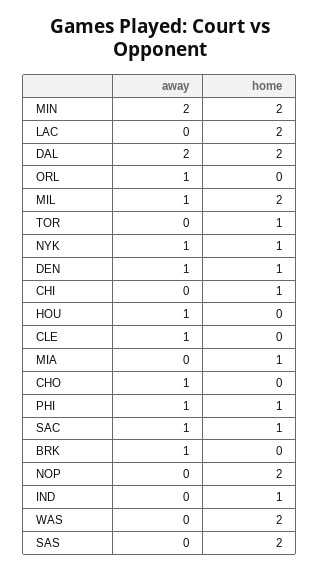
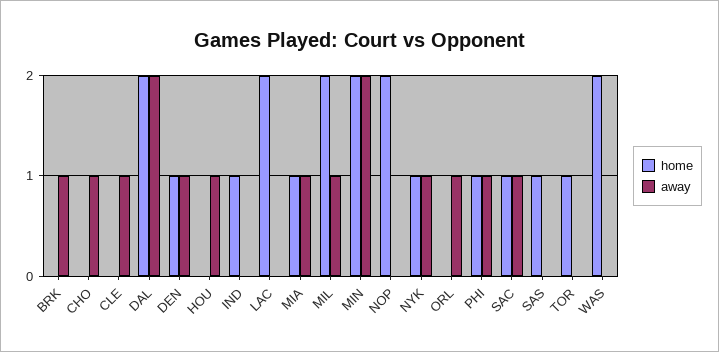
  {
    "away": {
      "MIN": 2,
      "LAC": 0,
      "DAL": 2,
      "ORL": 1,
      "MIL": 1,
      "TOR": 0,
      "NYK": 1,
      "DEN": 1,
-     "CHI": 0,
      "HOU": 1,
      "CLE": 1,
-     "MIA": 0,
+     "MIA": 1,
      "CHO": 1,
      "PHI": 1,
      "SAC": 1,
      "BRK": 1,
      "NOP": 0,
      "IND": 0,
      "WAS": 0,
      "SAS": 0
    },
    "home": {
      "MIN": 2,
      "LAC": 2,
      "DAL": 2,
      "ORL": 0,
      "MIL": 2,
      "TOR": 1,
      "NYK": 1,
      "DEN": 1,
-     "CHI": 1,
      "HOU": 0,
      "CLE": 0,
      "MIA": 1,
      "CHO": 0,
      "PHI": 1,
      "SAC": 1,
      "BRK": 0,
      "NOP": 2,
      "IND": 1,
      "WAS": 2,
-     "SAS": 2
+     "SAS": 1
    }
  }

